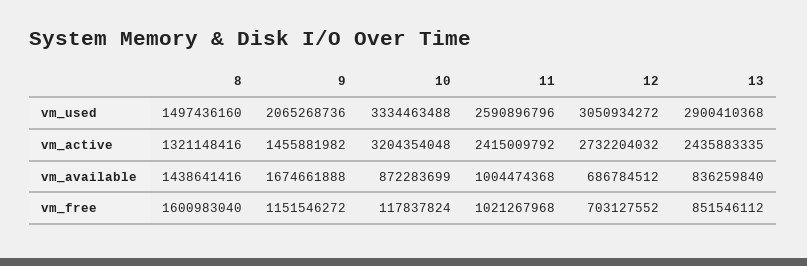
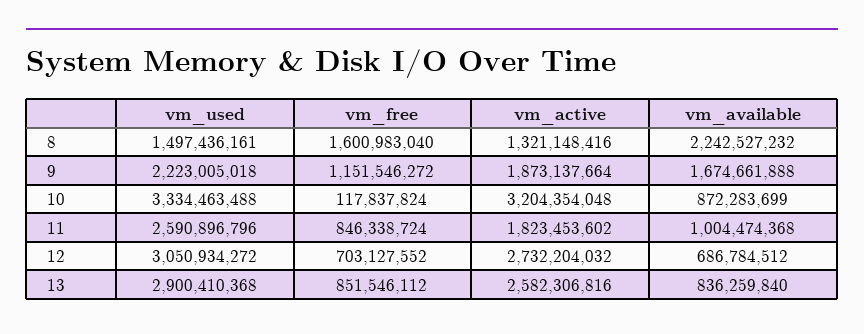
  {
    "8": {
-     "vm_used": 1497436160,
+     "vm_used": 1497436161,
      "vm_active": 1321148416,
-     "vm_available": 1438641416,
+     "vm_available": 2242527232,
      "vm_free": 1600983040
    },
    "9": {
-     "vm_used": 2065268736,
+     "vm_used": 2223005018,
-     "vm_active": 1455881982,
+     "vm_active": 1873137664,
      "vm_available": 1674661888,
      "vm_free": 1151546272
    },
    "10": {
      "vm_used": 3334463488,
      "vm_active": 3204354048,
      "vm_available": 872283699,
      "vm_free": 117837824
    },
    "11": {
      "vm_used": 2590896796,
-     "vm_active": 2415009792,
+     "vm_active": 1823453602,
      "vm_available": 1004474368,
-     "vm_free": 1021267968
+     "vm_free": 846338724
    },
    "12": {
      "vm_used": 3050934272,
      "vm_active": 2732204032,
      "vm_available": 686784512,
      "vm_free": 703127552
    },
    "13": {
      "vm_used": 2900410368,
-     "vm_active": 2435883335,
+     "vm_active": 2582306816,
      "vm_available": 836259840,
      "vm_free": 851546112
    }
  }

